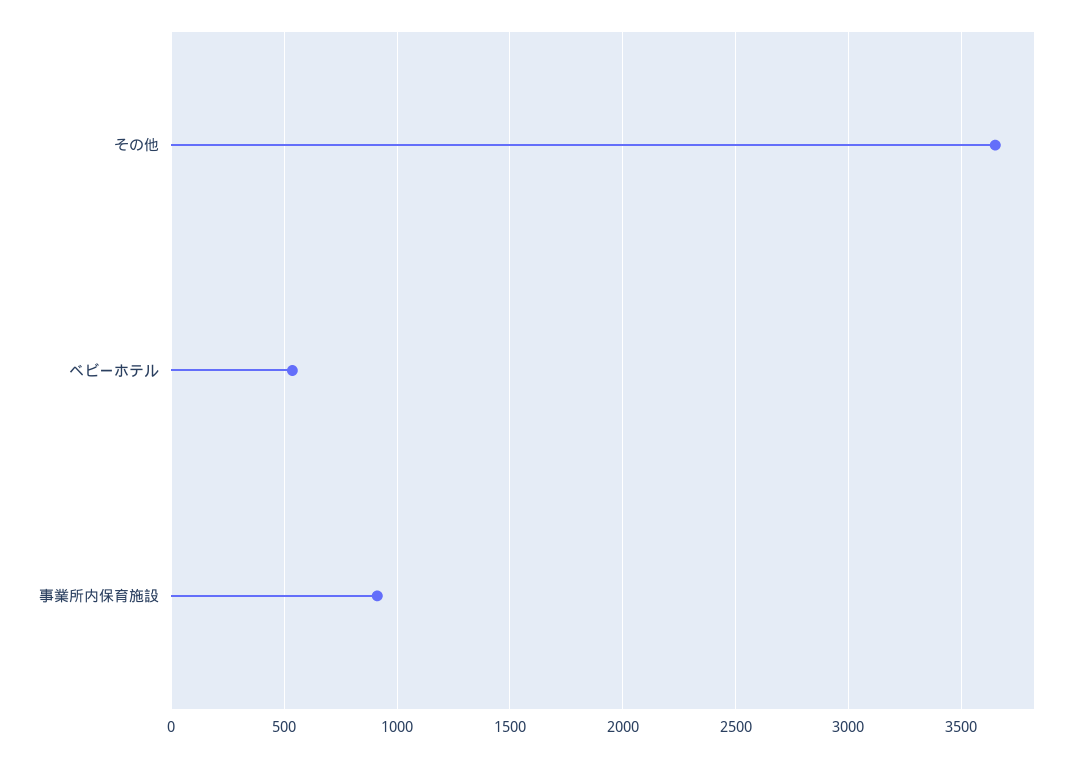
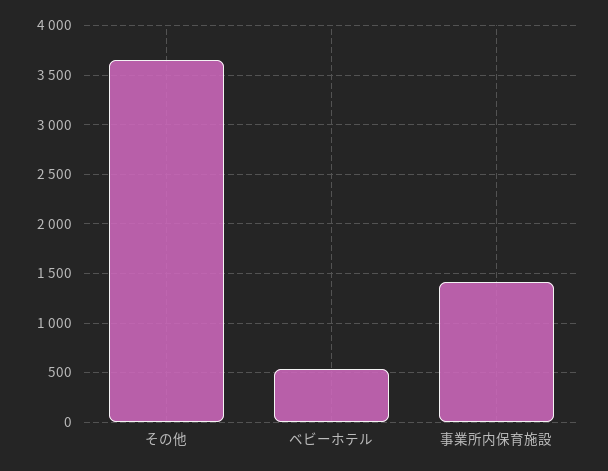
  {
    "その他": 3650,
    "ベビーホテル": 550,
-   "事業所内保育施設": 900
+   "事業所内保育施設": 1400
  }

